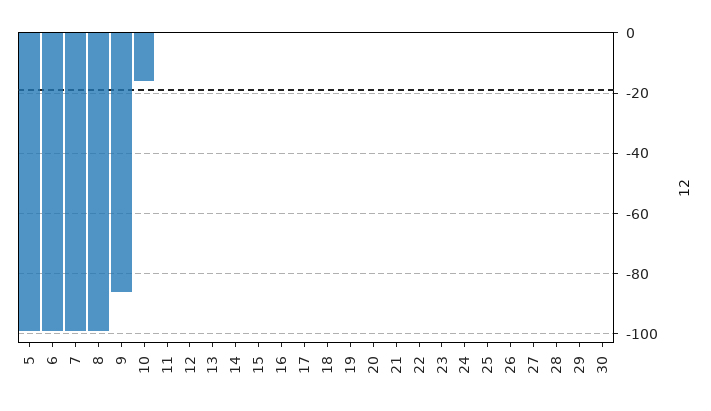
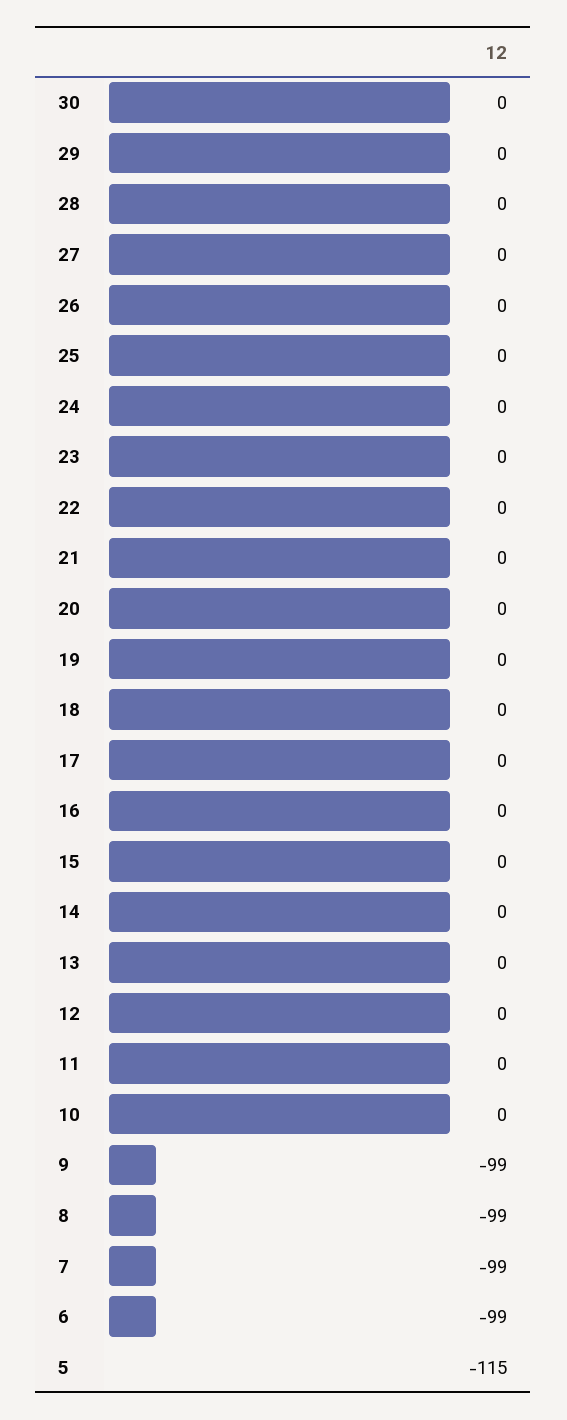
  {
-   "5": -100,
+   "5": -115,
    "6": -99,
    "7": -99,
    "8": -99,
-   "9": -85,
+   "9": -99,
-   "10": -15,
+   "10": 0,
    "11": 0,
    "12": 0,
    "13": 0,
    "14": 0,
    "15": 0,
    "16": 0,
    "17": 0,
    "18": 0,
    "19": 0,
    "20": 0,
    "21": 0,
    "22": 0,
    "23": 0,
    "24": 0,
    "25": 0,
    "26": 0,
    "27": 0,
    "28": 0,
    "29": 0,
    "30": 0
  }

